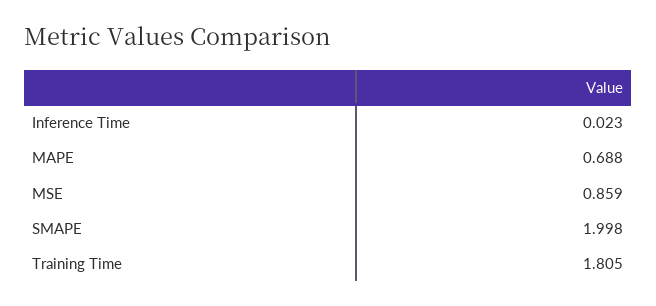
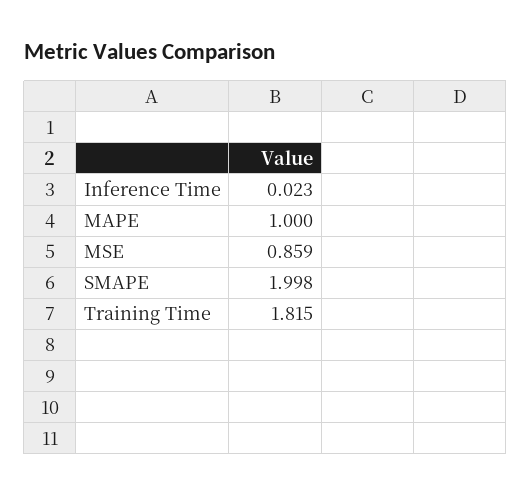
  {
    "Inference Time": 0.023,
-   "MAPE": 0.688,
+   "MAPE": 1,
    "MSE": 0.859,
    "SMAPE": 1.998,
-   "Training Time": 1.805
+   "Training Time": 1.815
  }

